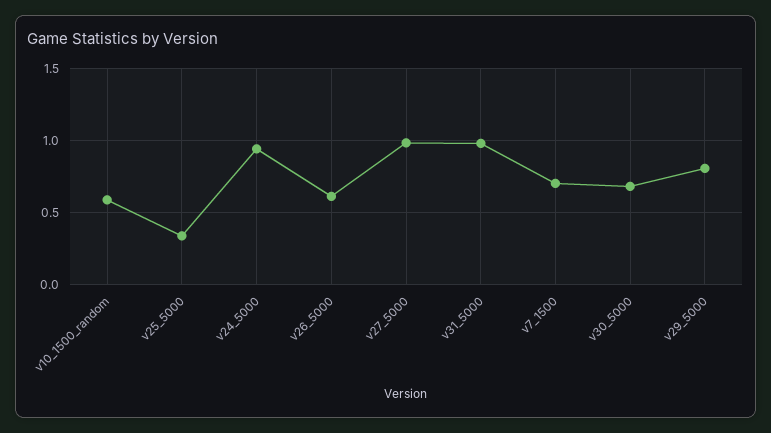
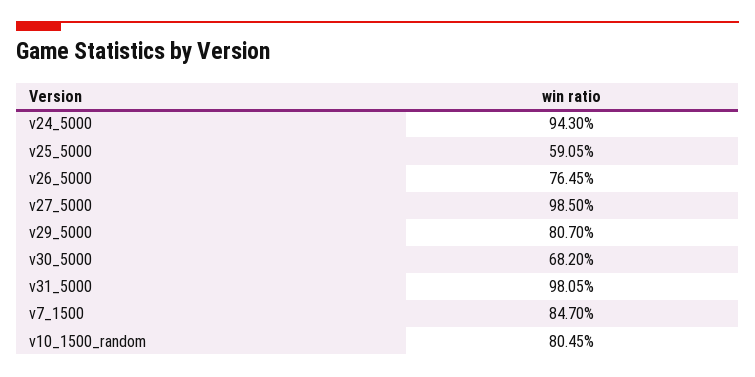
  {
-   "v10_1500_random": 0.6,
+   "v10_1500_random": 0.8045,
-   "v25_5000": 0.35,
+   "v25_5000": 0.5905,
    "v24_5000": 0.943,
-   "v26_5000": 0.6,
+   "v26_5000": 0.7645,
    "v27_5000": 0.985,
    "v31_5000": 0.9805,
-   "v7_1500": 0.7,
+   "v7_1500": 0.847,
    "v30_5000": 0.682,
    "v29_5000": 0.807
  }

